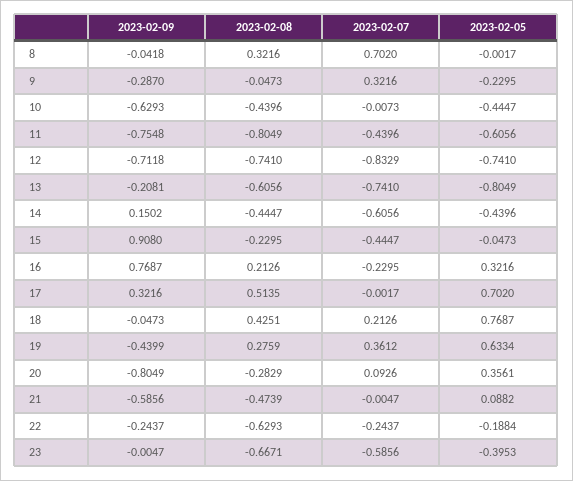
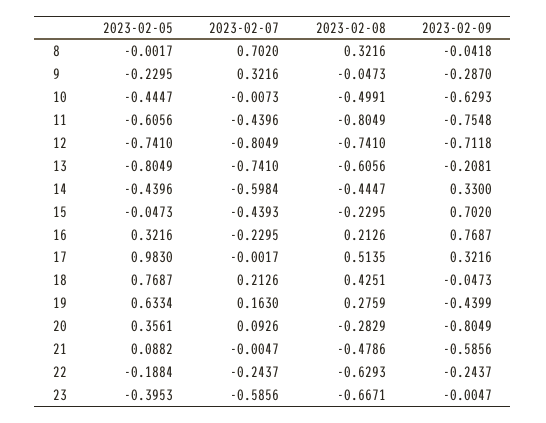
  {
    "2023-02-09": {
      "8": -0.0418,
      "9": -0.287,
      "10": -0.6293,
      "11": -0.7548,
      "12": -0.7118,
      "13": -0.2081,
-     "14": 0.1502,
+     "14": 0.33,
-     "15": 0.908,
+     "15": 0.702,
      "16": 0.7687,
      "17": 0.3216,
      "18": -0.0473,
      "19": -0.4399,
      "20": -0.8049,
      "21": -0.5856,
      "22": -0.2437,
      "23": -0.0047
    },
    "2023-02-08": {
      "8": 0.3216,
      "9": -0.0473,
-     "10": -0.4396,
+     "10": -0.4991,
      "11": -0.8049,
      "12": -0.741,
      "13": -0.6056,
      "14": -0.4447,
      "15": -0.2295,
      "16": 0.2126,
      "17": 0.5135,
      "18": 0.4251,
      "19": 0.2759,
      "20": -0.2829,
-     "21": -0.4739,
+     "21": -0.4786,
      "22": -0.6293,
      "23": -0.6671
    },
    "2023-02-07": {
      "8": 0.702,
      "9": 0.3216,
      "10": -0.0073,
      "11": -0.4396,
-     "12": -0.8329,
+     "12": -0.8049,
      "13": -0.741,
-     "14": -0.6056,
+     "14": -0.5984,
-     "15": -0.4447,
+     "15": -0.4393,
      "16": -0.2295,
      "17": -0.0017,
      "18": 0.2126,
-     "19": 0.3612,
+     "19": 0.163,
      "20": 0.0926,
      "21": -0.0047,
      "22": -0.2437,
      "23": -0.5856
    },
    "2023-02-05": {
      "8": -0.0017,
      "9": -0.2295,
      "10": -0.4447,
      "11": -0.6056,
      "12": -0.741,
      "13": -0.8049,
      "14": -0.4396,
      "15": -0.0473,
      "16": 0.3216,
-     "17": 0.702,
+     "17": 0.983,
      "18": 0.7687,
      "19": 0.6334,
      "20": 0.3561,
      "21": 0.0882,
      "22": -0.1884,
      "23": -0.3953
    }
  }

